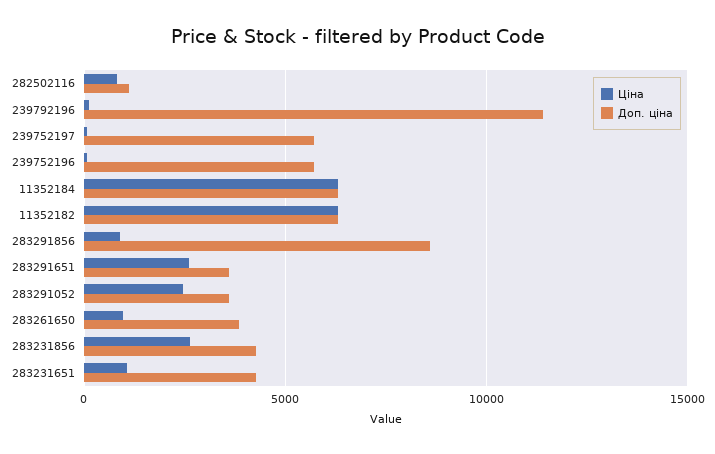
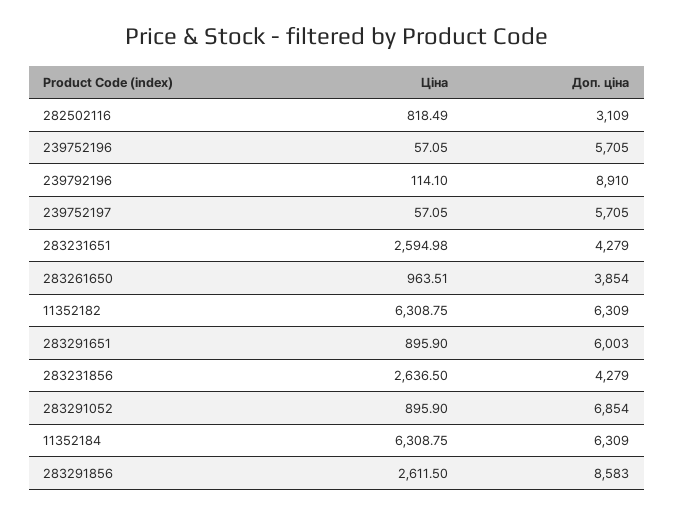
  {
    "Ціна": {
      "282502116": 818.49,
      "239792196": 114.1,
      "239752197": 57.05,
      "239752196": 57.05,
      "11352184": 6308.75,
      "11352182": 6308.75,
-     "283291856": 1000,
+     "283291856": 2611.5,
-     "283291651": 2500,
+     "283291651": 895.9,
-     "283291052": 2500,
+     "283291052": 895.9,
      "283261650": 963.51,
      "283231856": 2636.5,
-     "283231651": 1000
+     "283231651": 2594.98
    },
    "Доп. ціна": {
-     "282502116": 1000,
+     "282502116": 3109,
-     "239792196": 11500,
+     "239792196": 8910,
      "239752197": 5705,
      "239752196": 5705,
      "11352184": 6309,
      "11352182": 6309,
      "283291856": 8583,
-     "283291651": 3500,
+     "283291651": 6003,
-     "283291052": 3500,
+     "283291052": 6854,
      "283261650": 3854,
      "283231856": 4279,
      "283231651": 4279
    }
  }

